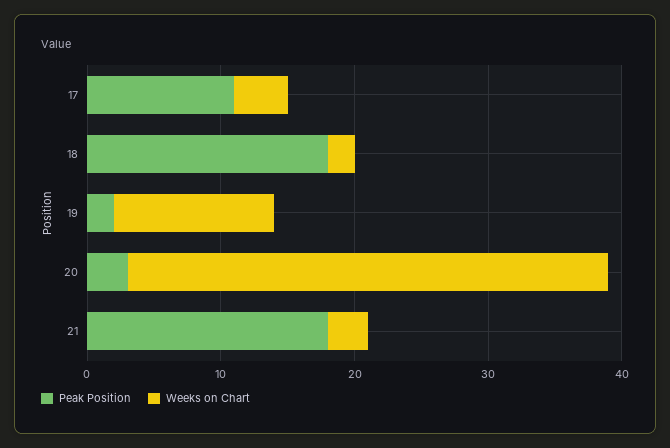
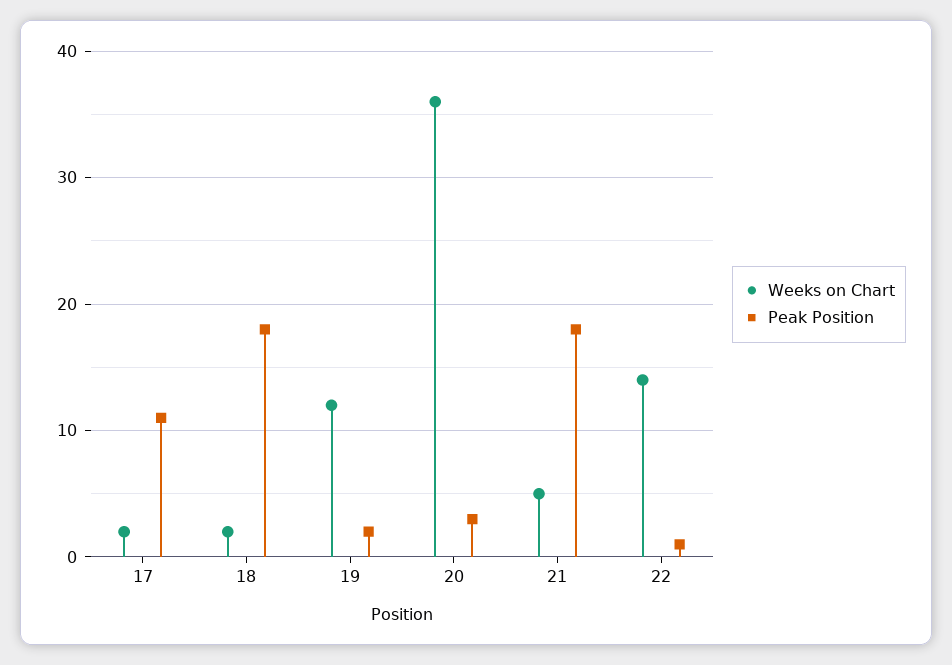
  {
    "Peak Position": {
      "17": 11,
      "18": 18,
      "19": 2,
      "20": 3,
-     "21": 18
+     "21": 18,
+     "22": 1
    },
    "Weeks on Chart": {
-     "17": 4,
+     "17": 2,
      "18": 2,
      "19": 12,
      "20": 36,
-     "21": 3
+     "21": 5,
+     "22": 14
    }
  }

